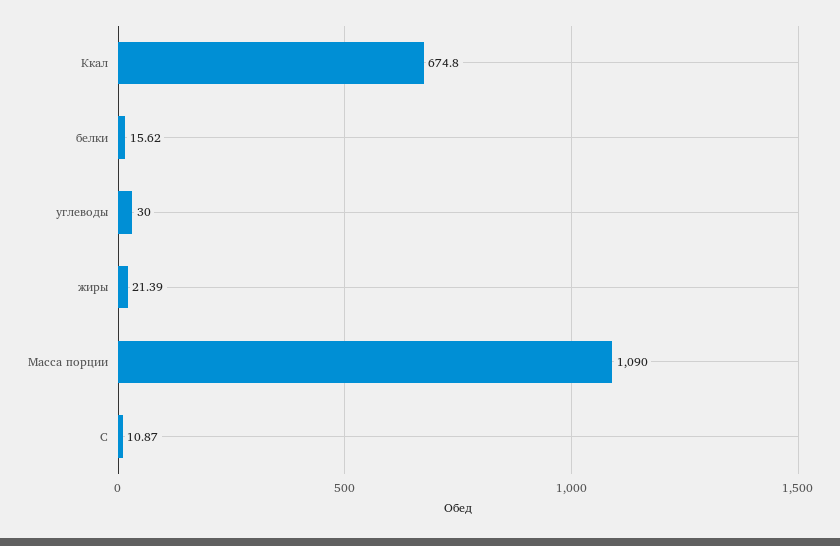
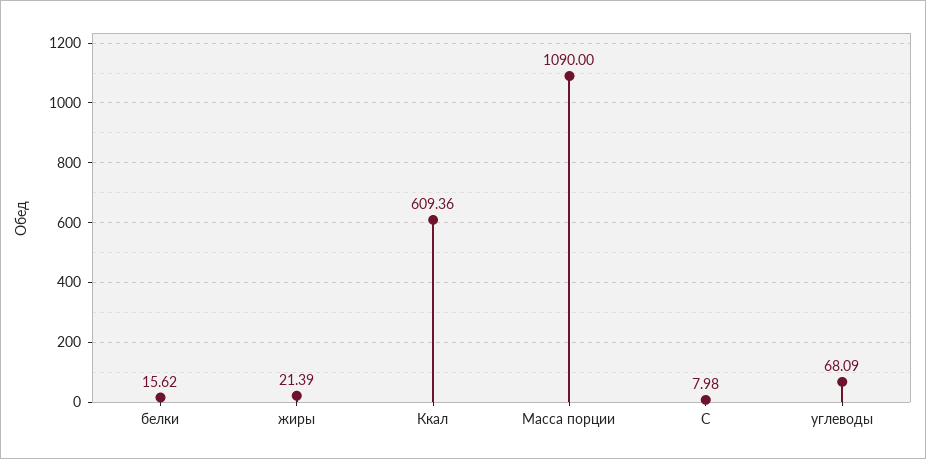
  {
-   "Ккал": 674.8,
+   "Ккал": 609.36,
    "белки": 15.62,
-   "углеводы": 30,
+   "углеводы": 68.09,
    "жиры": 21.39,
    "Масса порции": 1090,
-   "С": 10.87
+   "С": 7.98
  }

